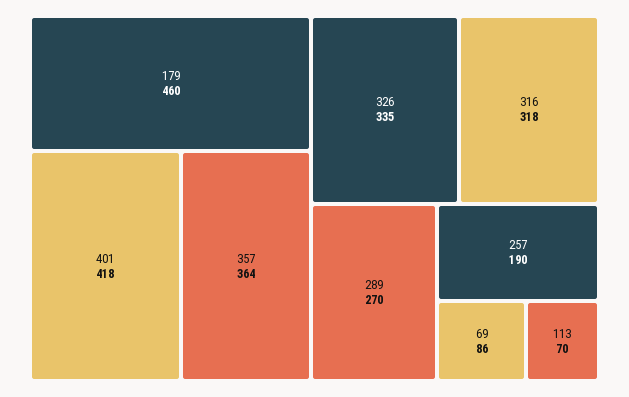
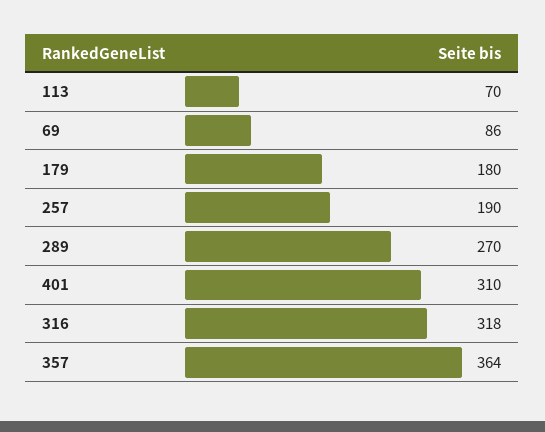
  {
-   "179": 460,
+   "179": 180,
-   "401": 418,
+   "401": 310,
    "357": 364,
-   "326": 335,
    "316": 318,
    "289": 270,
    "257": 190,
    "69": 86,
    "113": 70
  }

